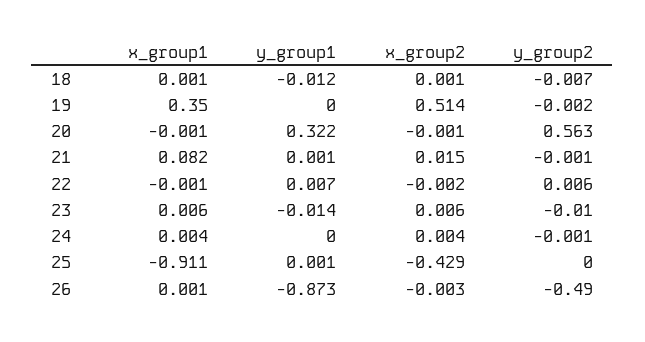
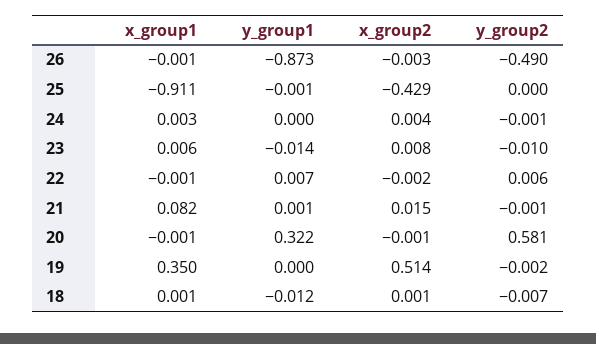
  {
    "x_group1": {
      "18": 0.001,
      "19": 0.35,
      "20": -0.001,
      "21": 0.082,
      "22": -0.001,
      "23": 0.006,
-     "24": 0.004,
+     "24": 0.003,
      "25": -0.911,
-     "26": 0.001
+     "26": -0.001
    },
    "y_group1": {
      "18": -0.012,
      "19": 0,
      "20": 0.322,
      "21": 0.001,
      "22": 0.007,
      "23": -0.014,
      "24": 0,
-     "25": 0.001,
+     "25": -0.001,
      "26": -0.873
    },
    "x_group2": {
      "18": 0.001,
      "19": 0.514,
      "20": -0.001,
      "21": 0.015,
      "22": -0.002,
-     "23": 0.006,
+     "23": 0.008,
      "24": 0.004,
      "25": -0.429,
      "26": -0.003
    },
    "y_group2": {
      "18": -0.007,
      "19": -0.002,
-     "20": 0.563,
+     "20": 0.581,
      "21": -0.001,
      "22": 0.006,
      "23": -0.01,
      "24": -0.001,
      "25": 0,
      "26": -0.49
    }
  }

